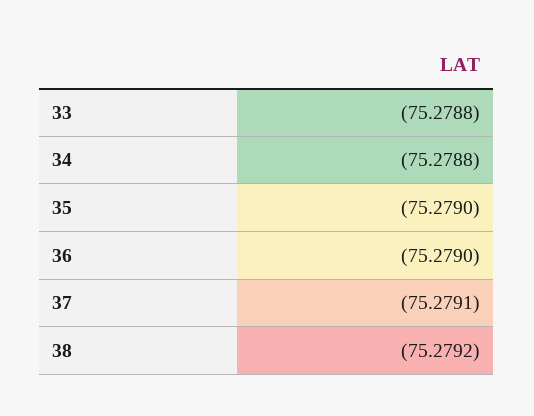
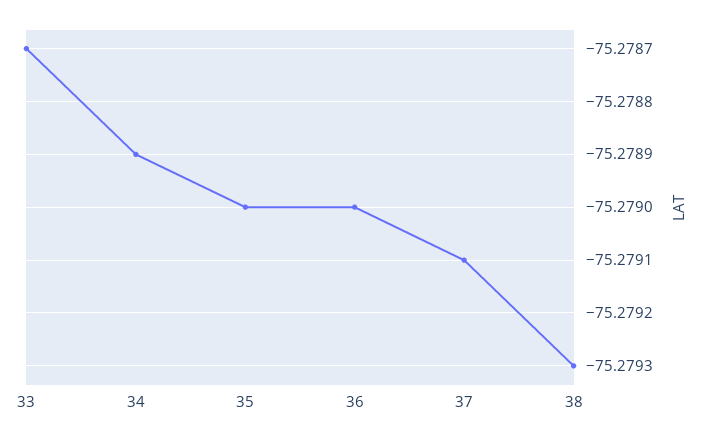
  {
-   "33": -75.2788,
+   "33": -75.2787,
-   "34": -75.2788,
+   "34": -75.2789,
    "35": -75.279,
    "36": -75.279,
    "37": -75.2791,
-   "38": -75.2792
+   "38": -75.2793
  }

